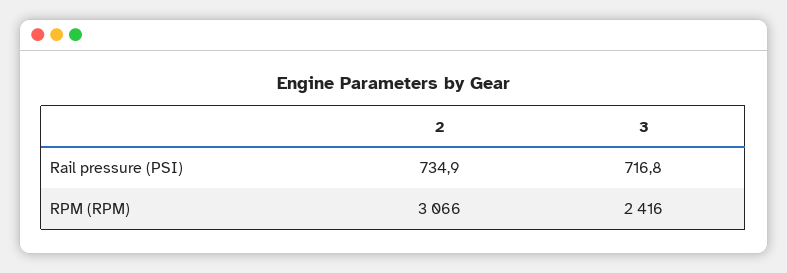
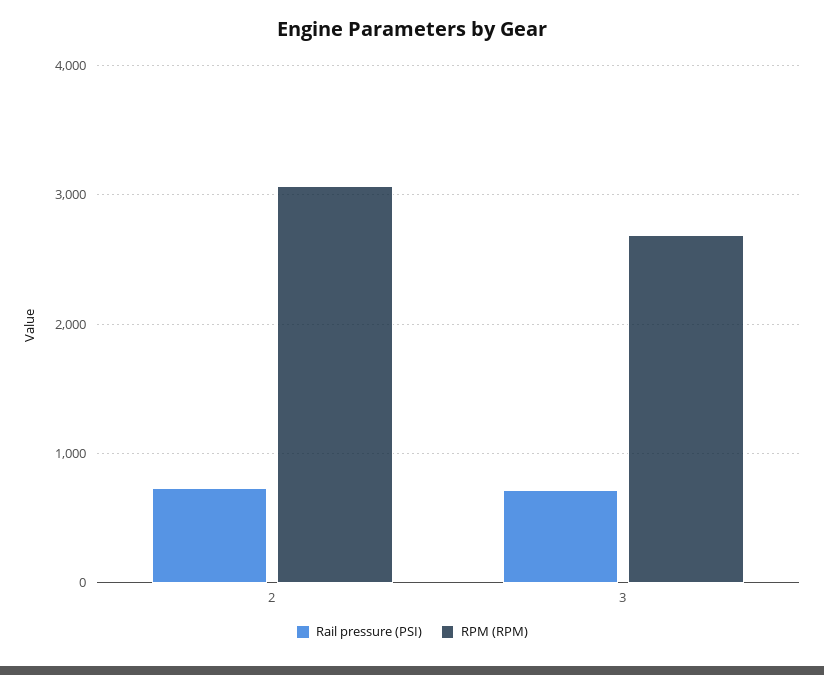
  {
    "Rail pressure (PSI)": {
      "2": 734.9,
      "3": 716.8
    },
    "RPM (RPM)": {
      "2": 3066,
-     "3": 2416
+     "3": 2700
    }
  }

